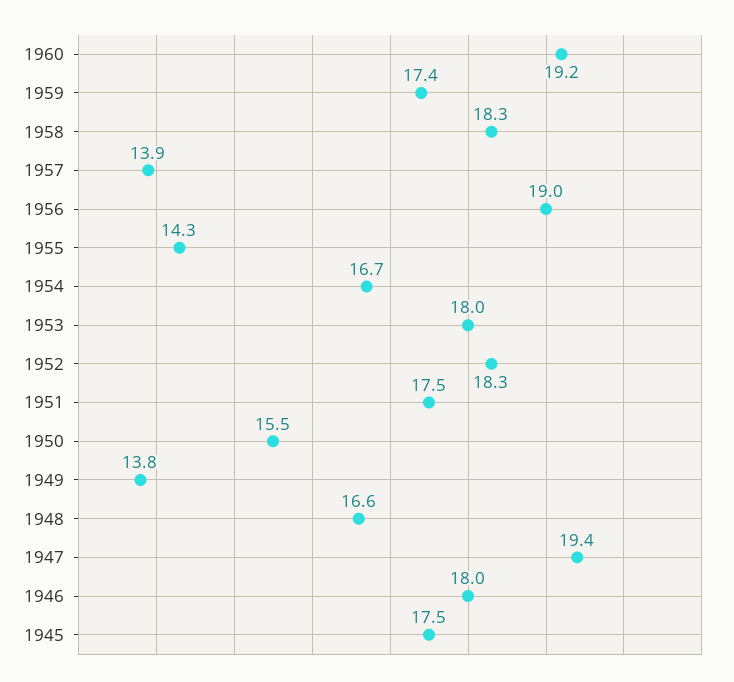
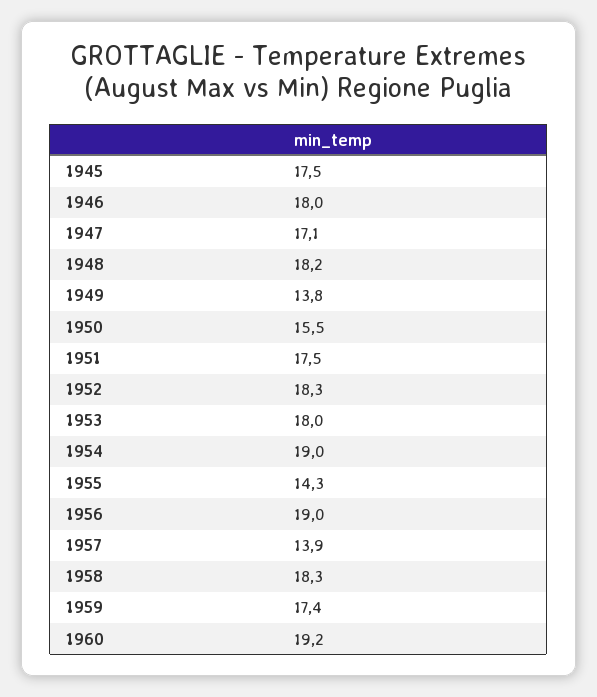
  {
    "1960": 19.2,
    "1959": 17.4,
    "1958": 18.3,
    "1957": 13.9,
    "1956": 19,
    "1955": 14.3,
-   "1954": 16.7,
+   "1954": 19,
    "1953": 18,
    "1952": 18.3,
    "1951": 17.5,
    "1950": 15.5,
    "1949": 13.8,
-   "1948": 16.6,
+   "1948": 18.2,
-   "1947": 19.4,
+   "1947": 17.1,
    "1946": 18,
    "1945": 17.5
  }

